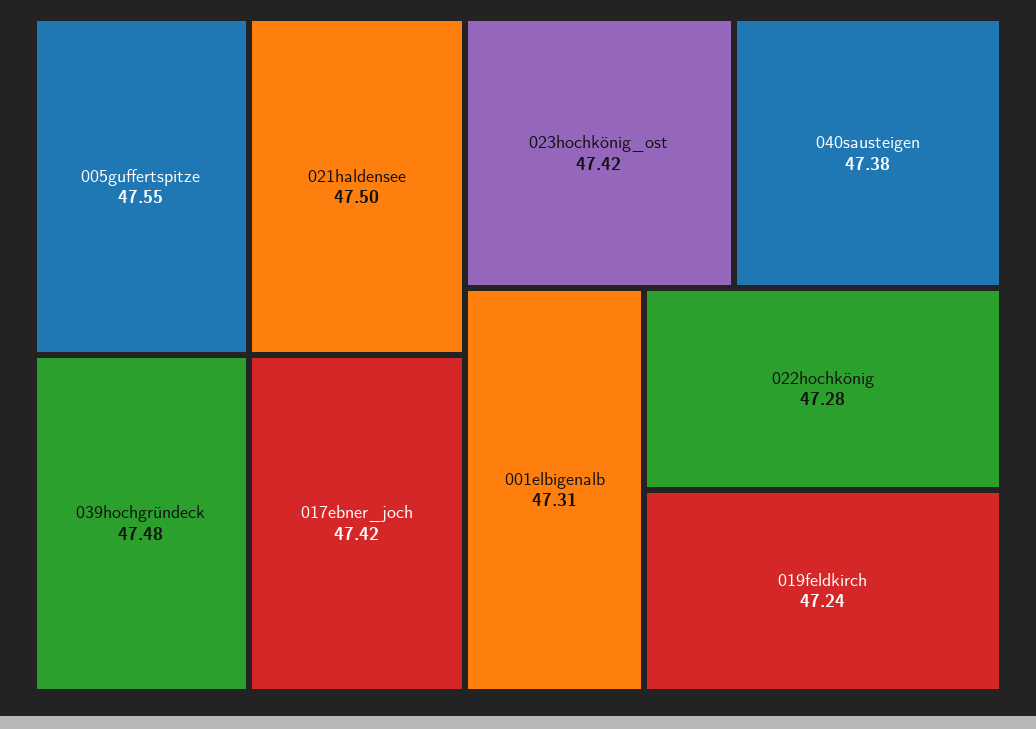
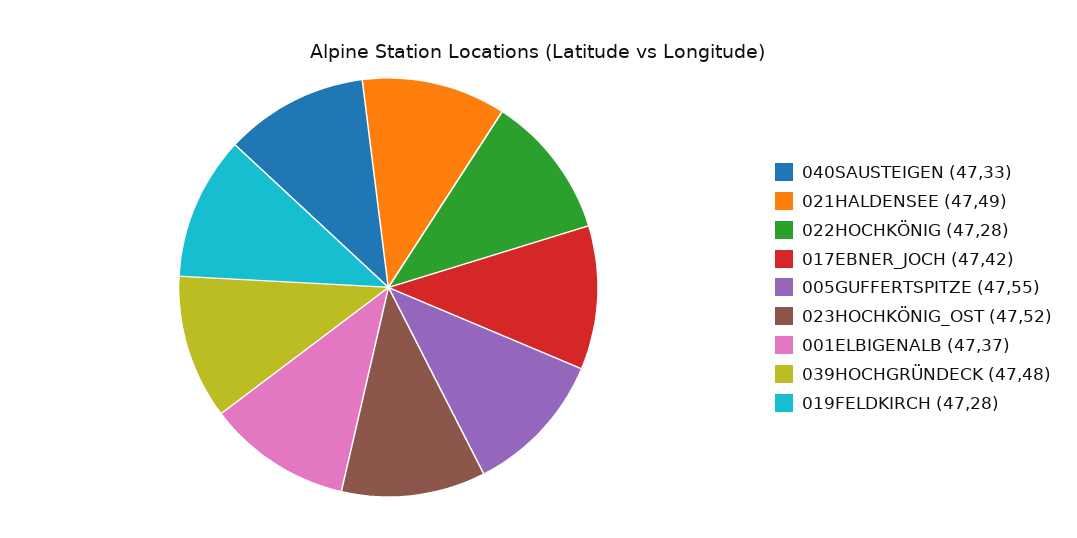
  {
    "005guffertspitze": 47.55,
-   "021haldensee": 47.5,
+   "021haldensee": 47.49,
    "039hochgründeck": 47.48,
    "017ebner_joch": 47.42,
-   "023hochkönig_ost": 47.42,
+   "023hochkönig_ost": 47.52,
-   "040sausteigen": 47.38,
+   "040sausteigen": 47.33,
-   "001elbigenalb": 47.31,
+   "001elbigenalb": 47.37,
    "022hochkönig": 47.28,
-   "019feldkirch": 47.24
+   "019feldkirch": 47.28
  }

